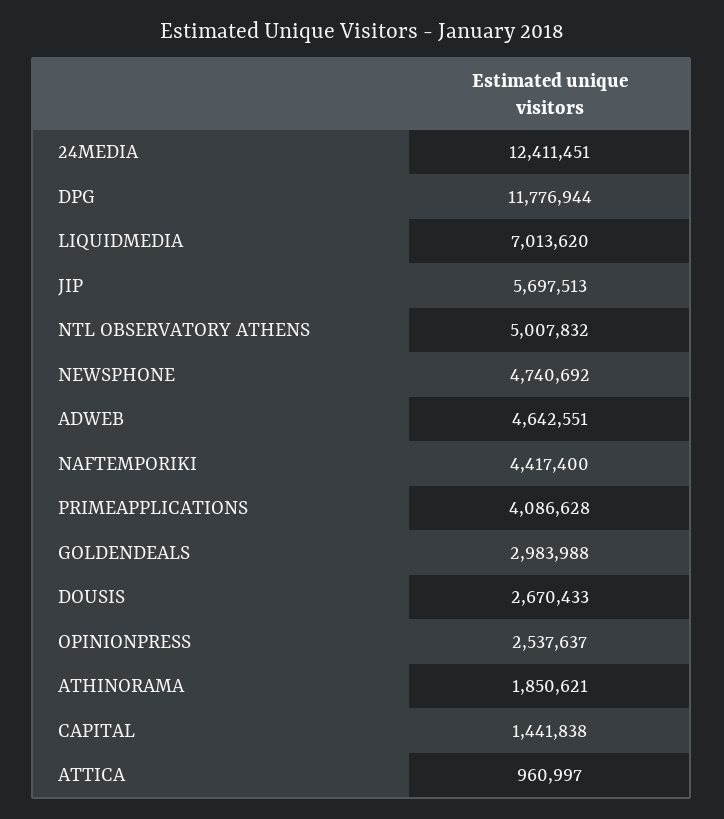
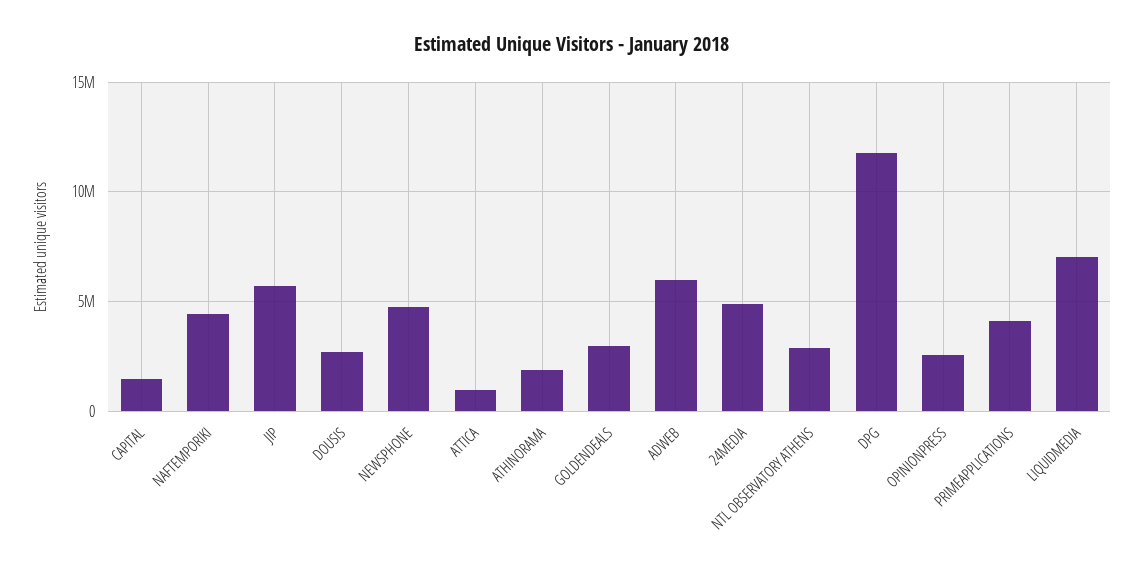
  {
-   "24MEDIA": 12411451,
+   "24MEDIA": 5000000,
    "DPG": 11776944,
    "LIQUIDMEDIA": 7013620,
    "JIP": 5697513,
-   "NTL OBSERVATORY ATHENS": 5007832,
+   "NTL OBSERVATORY ATHENS": 3000000,
    "NEWSPHONE": 4740692,
-   "ADWEB": 4642551,
+   "ADWEB": 6000000,
    "NAFTEMPORIKI": 4417400,
    "PRIMEAPPLICATIONS": 4086628,
    "GOLDENDEALS": 2983988,
    "DOUSIS": 2670433,
    "OPINIONPRESS": 2537637,
    "ATHINORAMA": 1850621,
    "CAPITAL": 1441838,
    "ATTICA": 960997
  }

